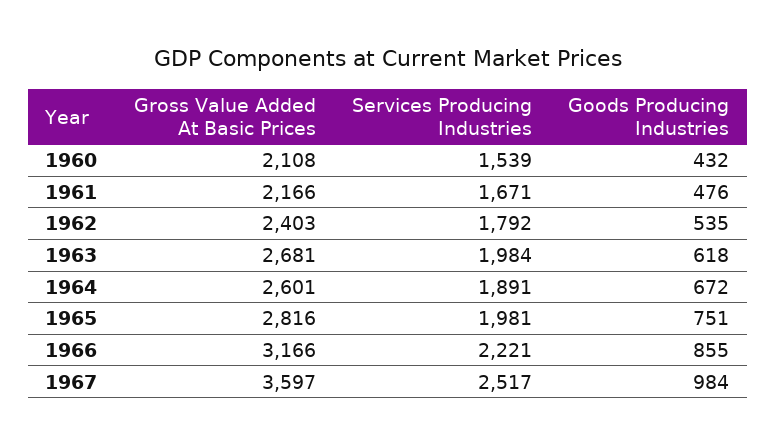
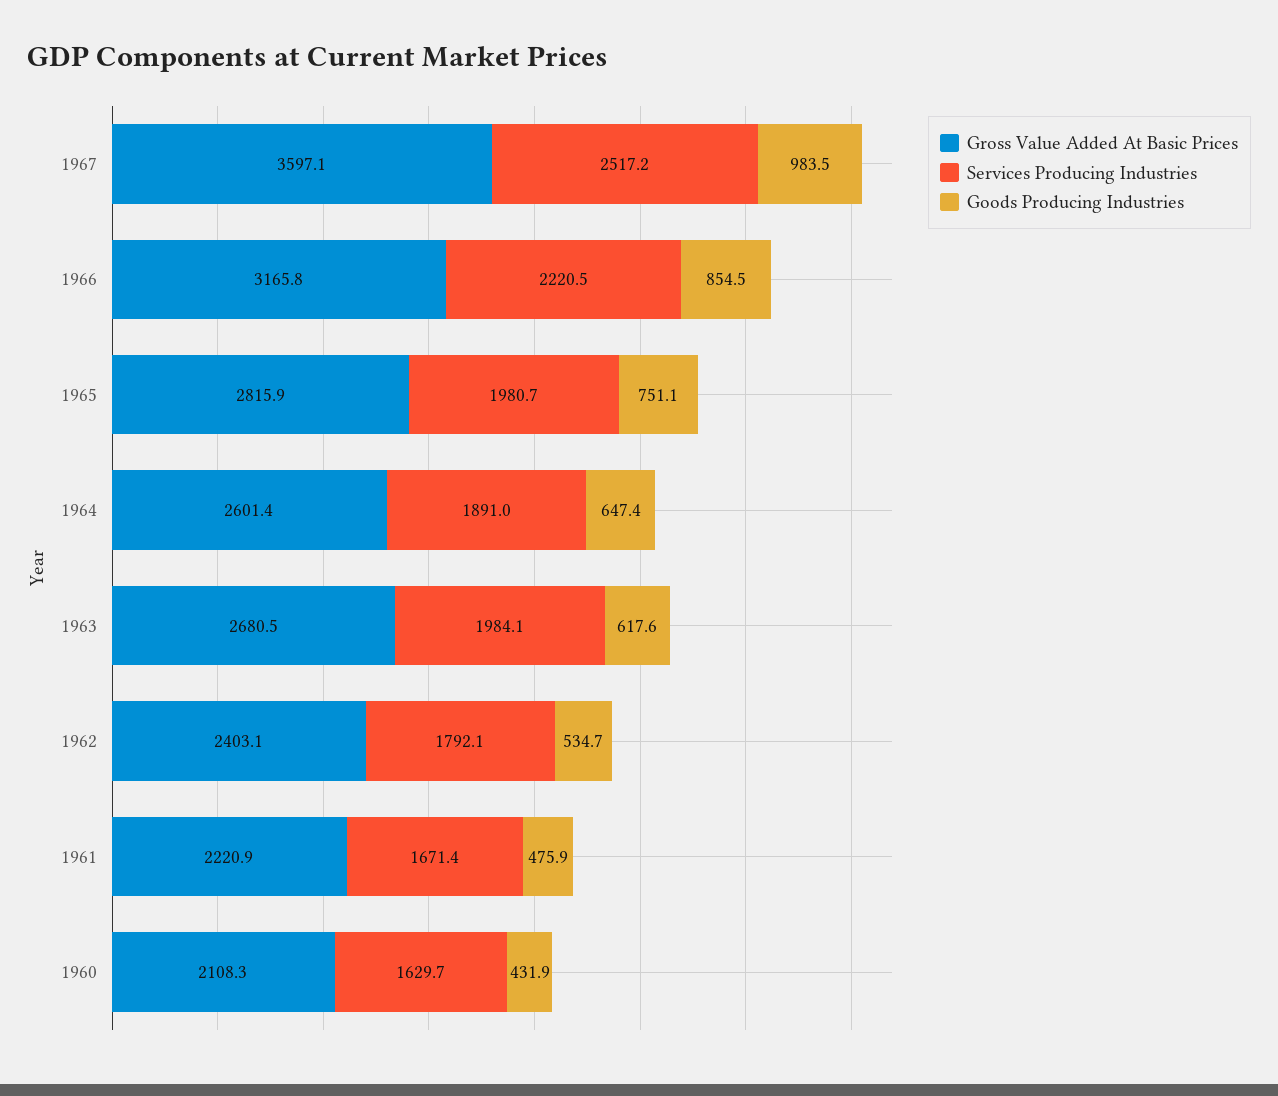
  {
    "Gross Value Added At Basic Prices": {
      "1960": 2108.3,
-     "1961": 2166,
+     "1961": 2220.9,
      "1962": 2403.1,
      "1963": 2680.5,
      "1964": 2601.4,
      "1965": 2815.9,
      "1966": 3165.8,
      "1967": 3597.1
    },
    "Services Producing Industries": {
-     "1960": 1539,
+     "1960": 1629.7,
      "1961": 1671.4,
      "1962": 1792.1,
      "1963": 1984.1,
      "1964": 1891,
      "1965": 1980.7,
      "1966": 2220.5,
      "1967": 2517.2
    },
    "Goods Producing Industries": {
      "1960": 431.9,
      "1961": 475.9,
      "1962": 534.7,
      "1963": 617.6,
-     "1964": 672,
+     "1964": 647.4,
      "1965": 751.1,
      "1966": 854.5,
      "1967": 983.5
    }
  }

